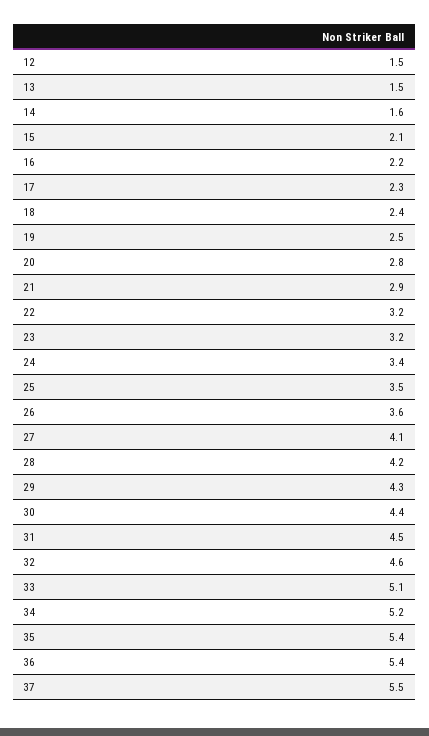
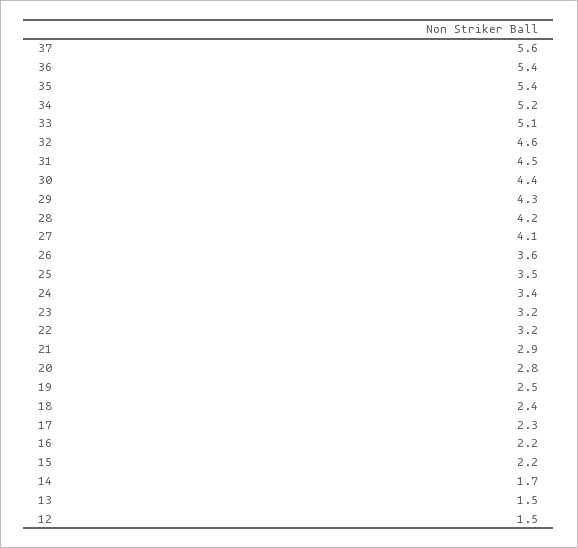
  {
    "12": 1.5,
    "13": 1.5,
-   "14": 1.6,
+   "14": 1.7,
-   "15": 2.1,
+   "15": 2.2,
    "16": 2.2,
    "17": 2.3,
    "18": 2.4,
    "19": 2.5,
    "20": 2.8,
    "21": 2.9,
    "22": 3.2,
    "23": 3.2,
    "24": 3.4,
    "25": 3.5,
    "26": 3.6,
    "27": 4.1,
    "28": 4.2,
    "29": 4.3,
    "30": 4.4,
    "31": 4.5,
    "32": 4.6,
    "33": 5.1,
    "34": 5.2,
    "35": 5.4,
    "36": 5.4,
-   "37": 5.5
+   "37": 5.6
  }

